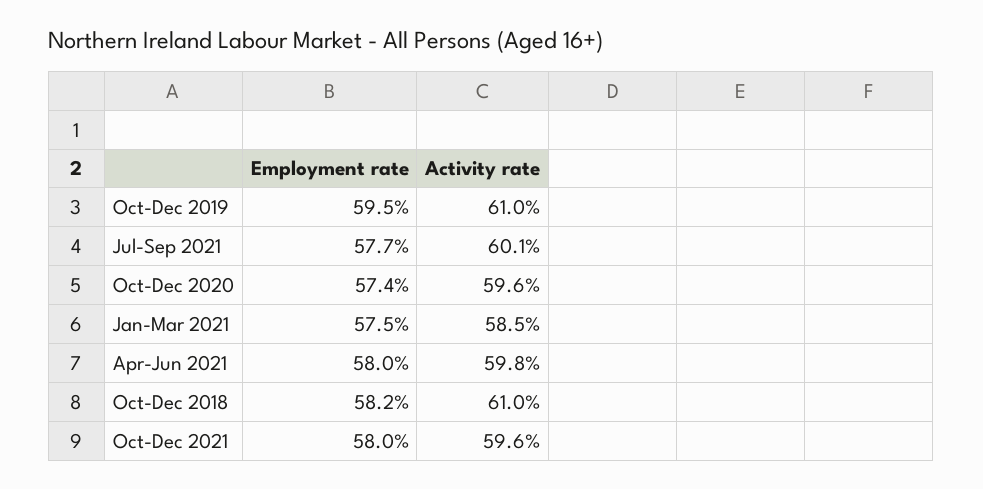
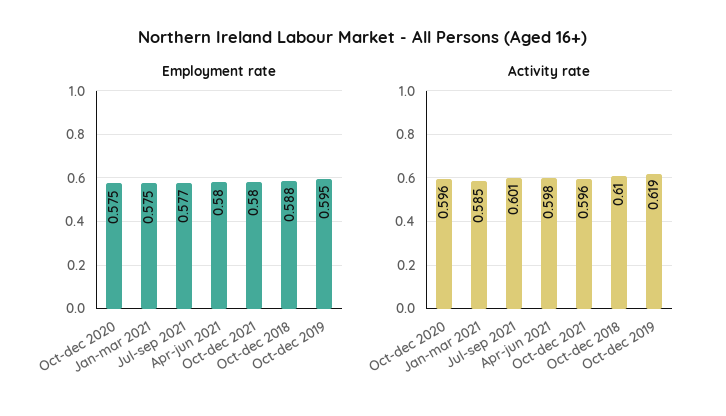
  {
    "Employment rate": {
      "Oct-Dec 2019": 0.595,
      "Jul-Sep 2021": 0.577,
-     "Oct-Dec 2020": 0.574,
+     "Oct-Dec 2020": 0.575,
      "Jan-Mar 2021": 0.575,
      "Apr-Jun 2021": 0.58,
-     "Oct-Dec 2018": 0.582,
+     "Oct-Dec 2018": 0.588,
      "Oct-Dec 2021": 0.58
    },
    "Activity rate": {
-     "Oct-Dec 2019": 0.61,
+     "Oct-Dec 2019": 0.619,
      "Jul-Sep 2021": 0.601,
      "Oct-Dec 2020": 0.596,
      "Jan-Mar 2021": 0.585,
      "Apr-Jun 2021": 0.598,
      "Oct-Dec 2018": 0.61,
      "Oct-Dec 2021": 0.596
    }
  }

